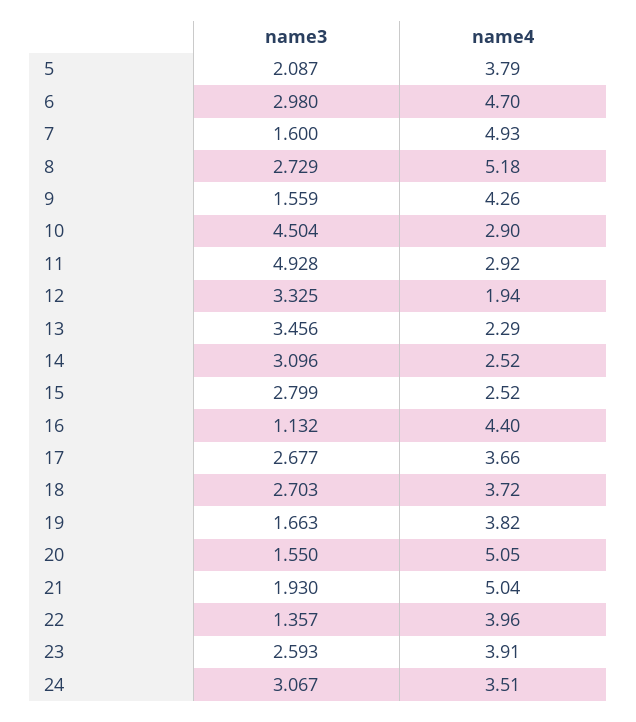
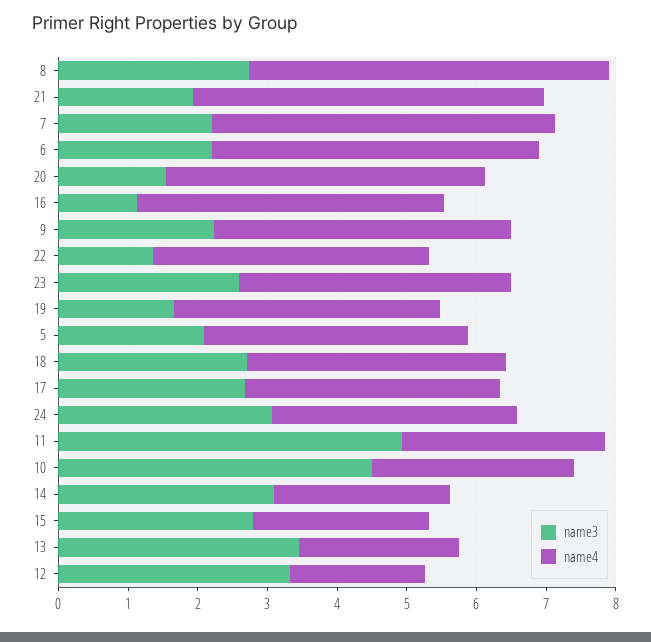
  {
    "name3": {
      "5": 2.087,
-     "6": 2.98,
+     "6": 2.2,
-     "7": 1.6,
+     "7": 2.2,
      "8": 2.729,
-     "9": 1.559,
+     "9": 2.2,
      "10": 4.504,
      "11": 4.928,
      "12": 3.325,
      "13": 3.456,
      "14": 3.096,
      "15": 2.799,
      "16": 1.132,
      "17": 2.677,
      "18": 2.703,
      "19": 1.663,
      "20": 1.55,
      "21": 1.93,
      "22": 1.357,
      "23": 2.593,
      "24": 3.067
    },
    "name4": {
      "5": 3.79,
      "6": 4.7,
      "7": 4.93,
      "8": 5.18,
      "9": 4.26,
      "10": 2.9,
      "11": 2.92,
      "12": 1.94,
      "13": 2.29,
      "14": 2.52,
      "15": 2.52,
      "16": 4.4,
      "17": 3.66,
      "18": 3.72,
      "19": 3.82,
-     "20": 5.05,
+     "20": 4.6,
      "21": 5.04,
      "22": 3.96,
      "23": 3.91,
      "24": 3.51
    }
  }

